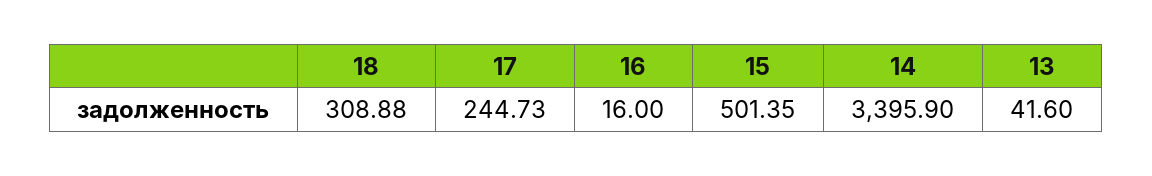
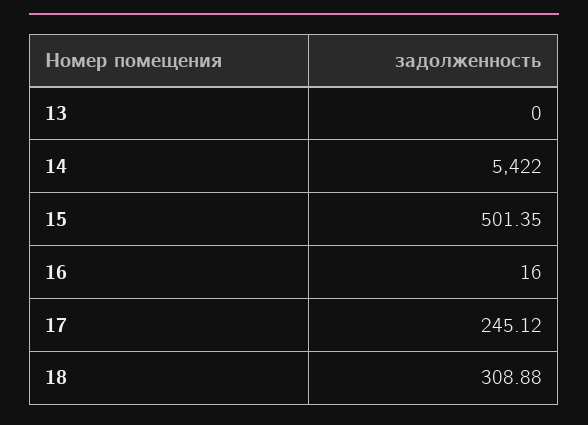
  {
    "18": 308.88,
-   "17": 244.73,
+   "17": 245.12,
    "16": 16,
    "15": 501.35,
-   "14": 3395.9,
+   "14": 5422,
-   "13": 41.6
+   "13": 0
  }

